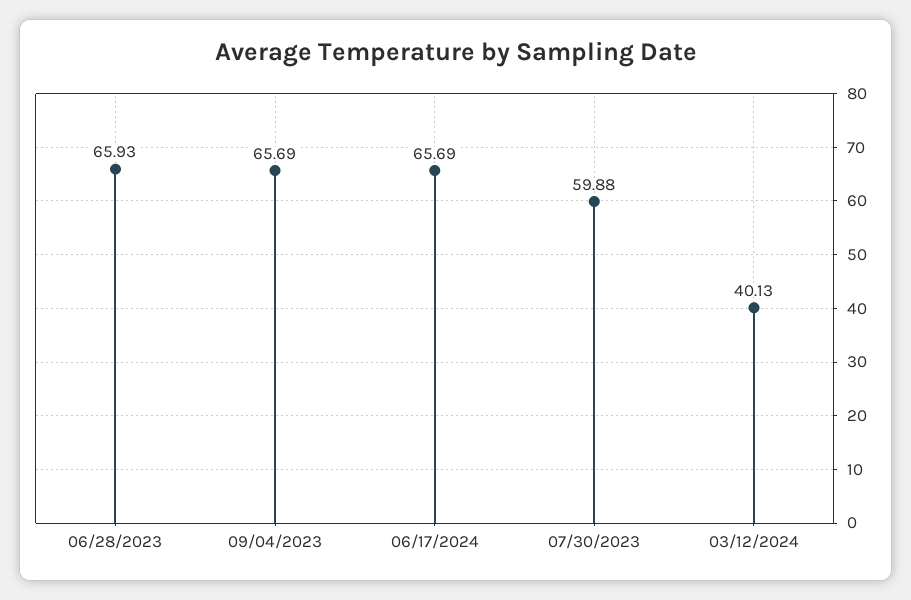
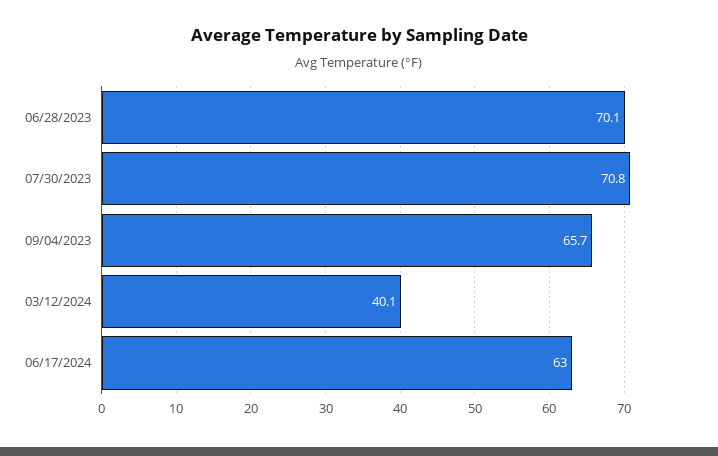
  {
-   "06/28/2023": 65.93,
+   "06/28/2023": 70.1,
    "09/04/2023": 65.69,
-   "06/17/2024": 65.69,
+   "06/17/2024": 63,
-   "07/30/2023": 59.88,
+   "07/30/2023": 70.8,
    "03/12/2024": 40.13
  }

